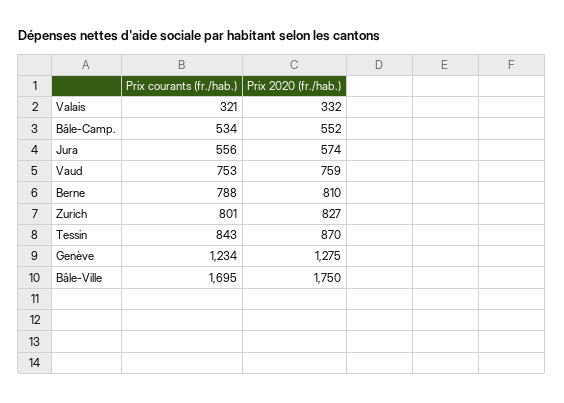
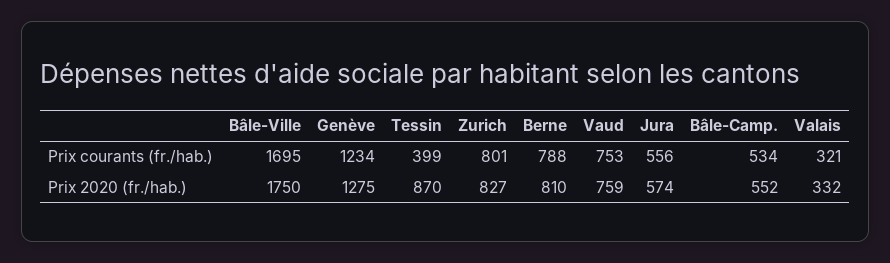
  {
    "Prix courants (fr./hab.)": {
      "Valais": 321,
      "Bâle-Camp.": 534,
      "Jura": 556,
      "Vaud": 753,
      "Berne": 788,
      "Zurich": 801,
-     "Tessin": 843,
+     "Tessin": 399,
      "Genève": 1234,
      "Bâle-Ville": 1695
    },
    "Prix 2020 (fr./hab.)": {
      "Valais": 332,
      "Bâle-Camp.": 552,
      "Jura": 574,
      "Vaud": 759,
      "Berne": 810,
      "Zurich": 827,
      "Tessin": 870,
      "Genève": 1275,
      "Bâle-Ville": 1750
    }
  }

